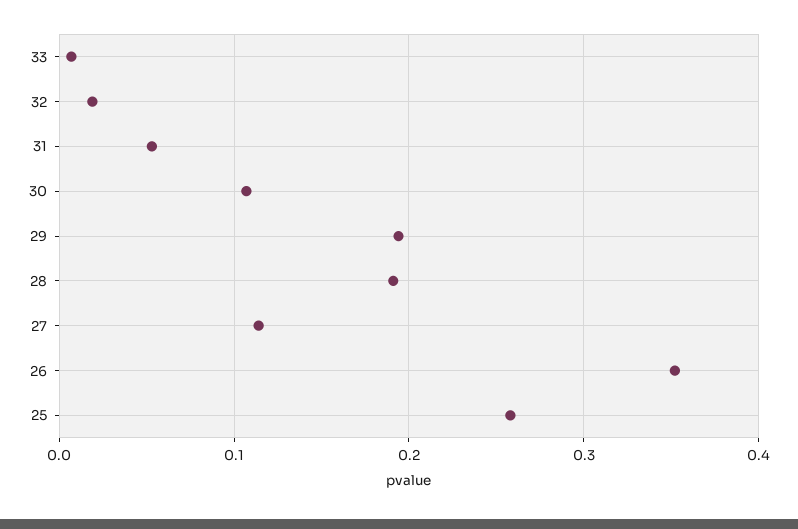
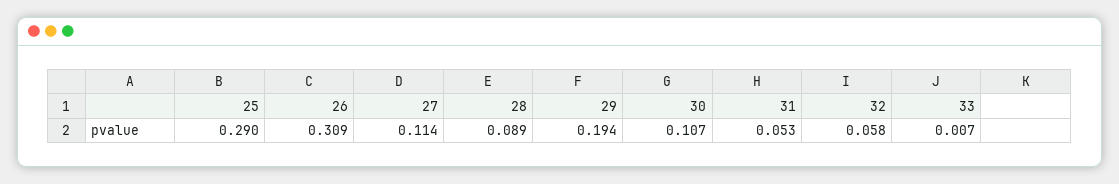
  {
    "33": 0.007,
-   "32": 0.02,
+   "32": 0.058,
    "31": 0.053,
    "30": 0.107,
    "29": 0.194,
-   "28": 0.19,
+   "28": 0.089,
    "27": 0.114,
-   "26": 0.35,
+   "26": 0.309,
-   "25": 0.26
+   "25": 0.29
  }

